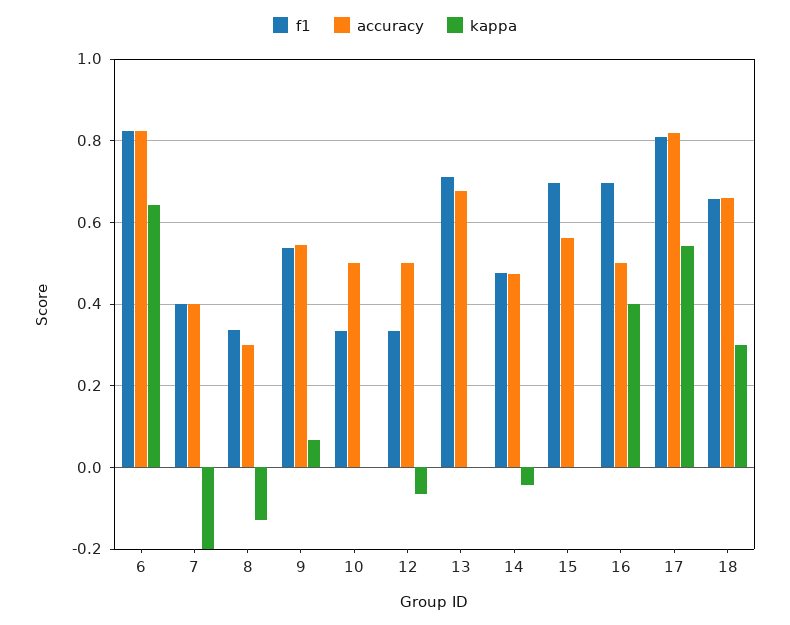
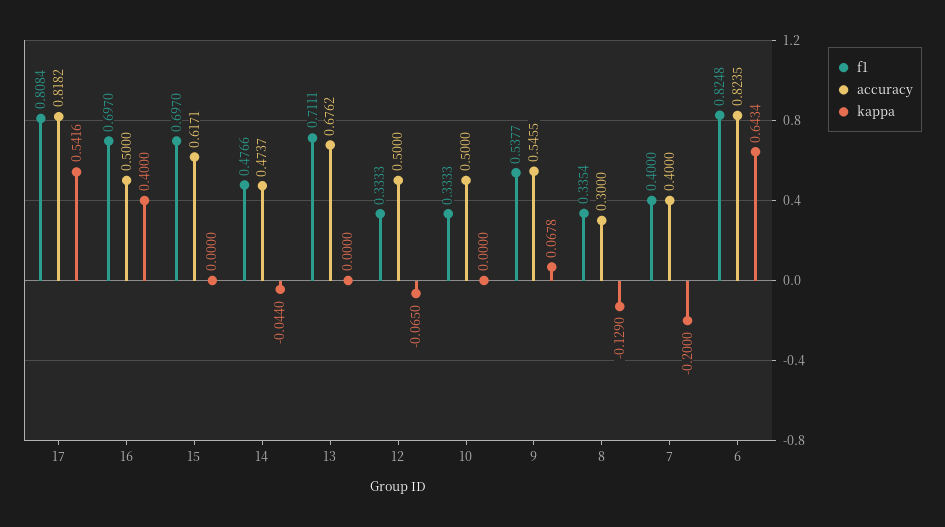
  {
    "f1": {
      "6": 0.8248,
      "7": 0.4,
      "8": 0.3354,
      "9": 0.5377,
      "10": 0.3333,
      "12": 0.3333,
      "13": 0.7111,
      "14": 0.4766,
      "15": 0.697,
      "16": 0.697,
-     "17": 0.8084,
+     "17": 0.8084
-     "18": 0.66
    },
    "accuracy": {
      "6": 0.8235,
      "7": 0.4,
      "8": 0.3,
      "9": 0.5455,
      "10": 0.5,
      "12": 0.5,
      "13": 0.6762,
      "14": 0.4737,
-     "15": 0.56,
+     "15": 0.6171,
      "16": 0.5,
-     "17": 0.8182,
+     "17": 0.8182
-     "18": 0.66
    },
    "kappa": {
      "6": 0.6434,
      "7": -0.2,
      "8": -0.129,
      "9": 0.0678,
      "10": 0,
      "12": -0.065,
      "13": 0,
      "14": -0.044,
      "15": 0,
      "16": 0.4,
-     "17": 0.5416,
+     "17": 0.5416
-     "18": 0.3
    }
  }

